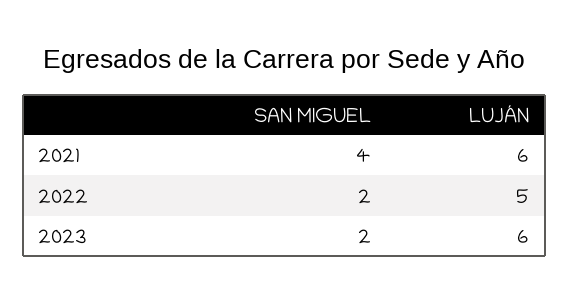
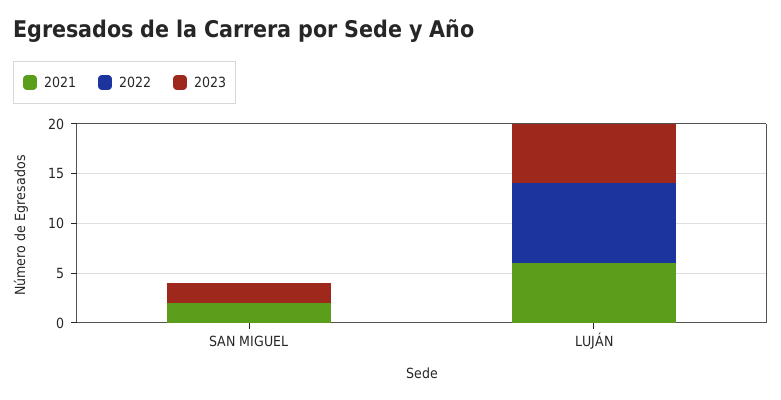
  {
    "2021": {
-     "SAN MIGUEL": 4,
+     "SAN MIGUEL": 2,
      "LUJÁN": 6
    },
    "2022": {
-     "SAN MIGUEL": 2,
+     "SAN MIGUEL": 0,
-     "LUJÁN": 5
+     "LUJÁN": 8
    },
    "2023": {
      "SAN MIGUEL": 2,
      "LUJÁN": 6
    }
  }

